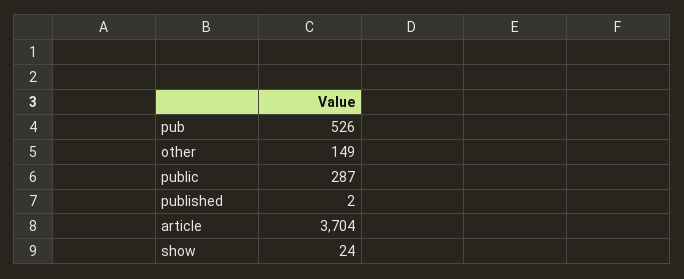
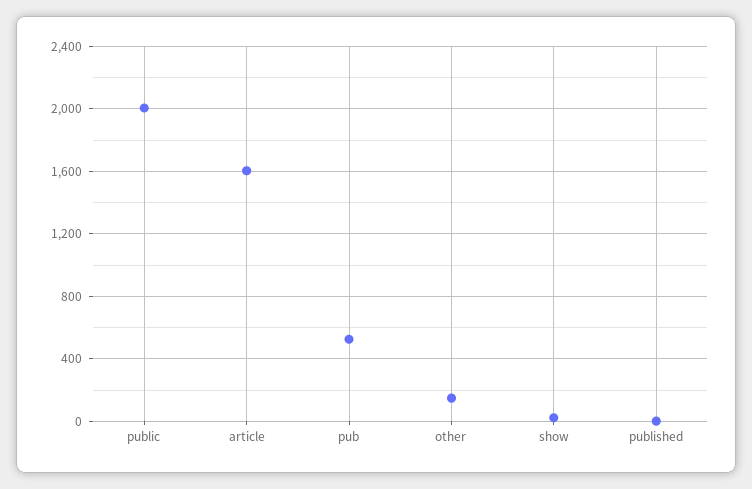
  {
    "pub": 526,
    "other": 149,
-   "public": 287,
+   "public": 2000,
    "published": 2,
-   "article": 3704,
+   "article": 1600,
    "show": 24
  }

